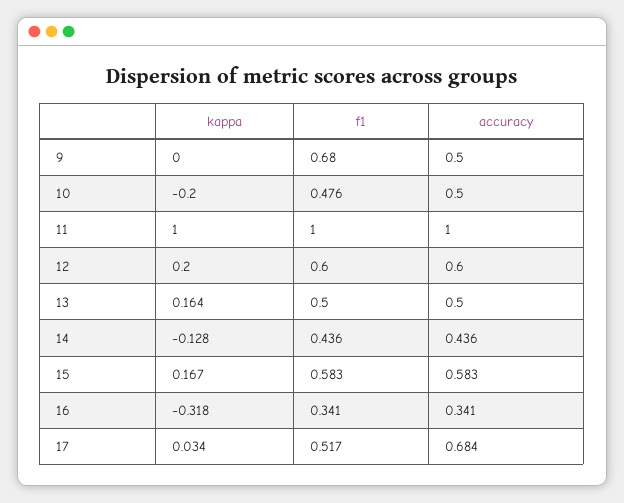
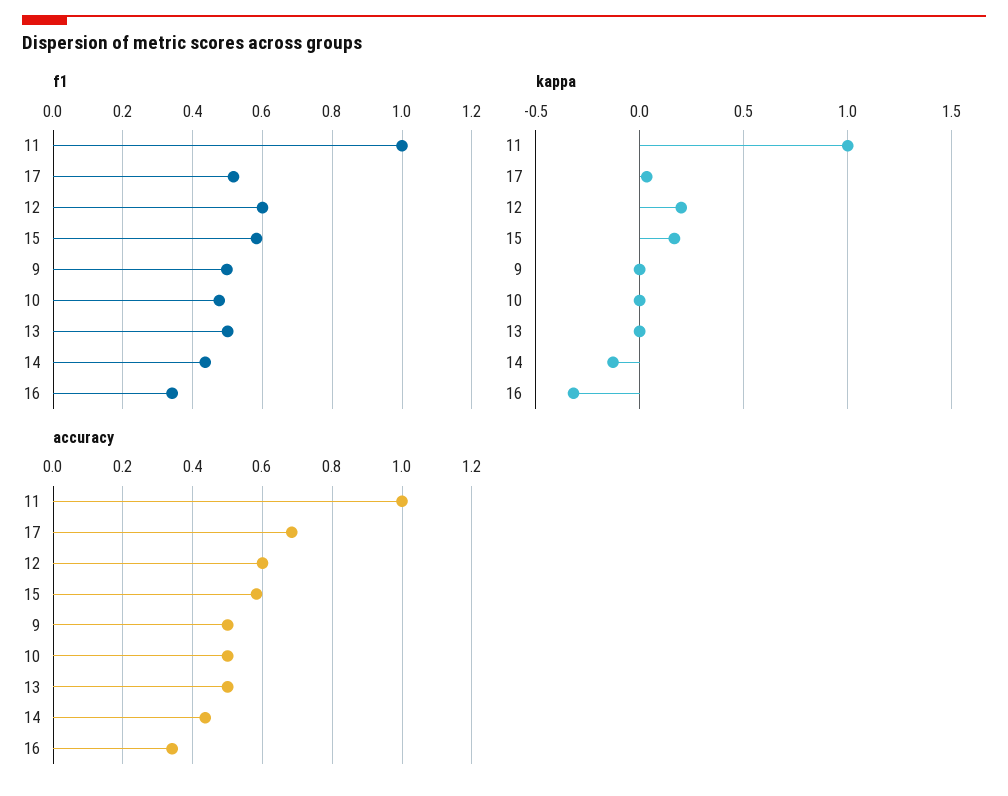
  {
    "kappa": {
      "9": 0,
-     "10": -0.2,
+     "10": 0,
      "11": 1,
      "12": 0.2,
-     "13": 0.164,
+     "13": 0,
      "14": -0.128,
      "15": 0.167,
      "16": -0.318,
      "17": 0.034
    },
    "f1": {
-     "9": 0.68,
+     "9": 0.5,
      "10": 0.476,
      "11": 1,
      "12": 0.6,
      "13": 0.5,
      "14": 0.436,
      "15": 0.583,
      "16": 0.341,
      "17": 0.517
    },
    "accuracy": {
      "9": 0.5,
      "10": 0.5,
      "11": 1,
      "12": 0.6,
      "13": 0.5,
      "14": 0.436,
      "15": 0.583,
      "16": 0.341,
      "17": 0.684
    }
  }

